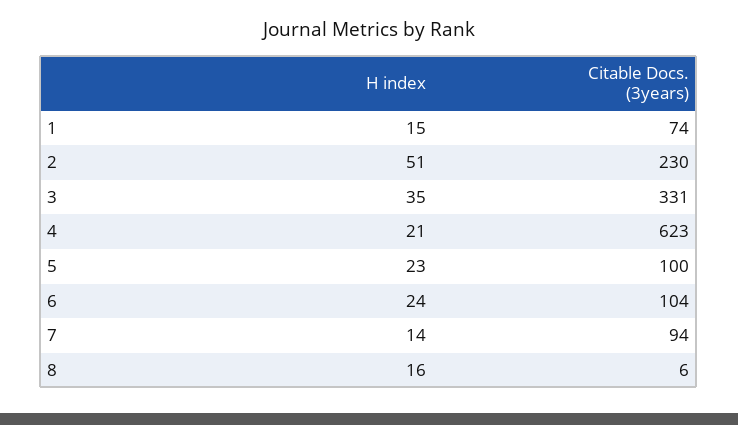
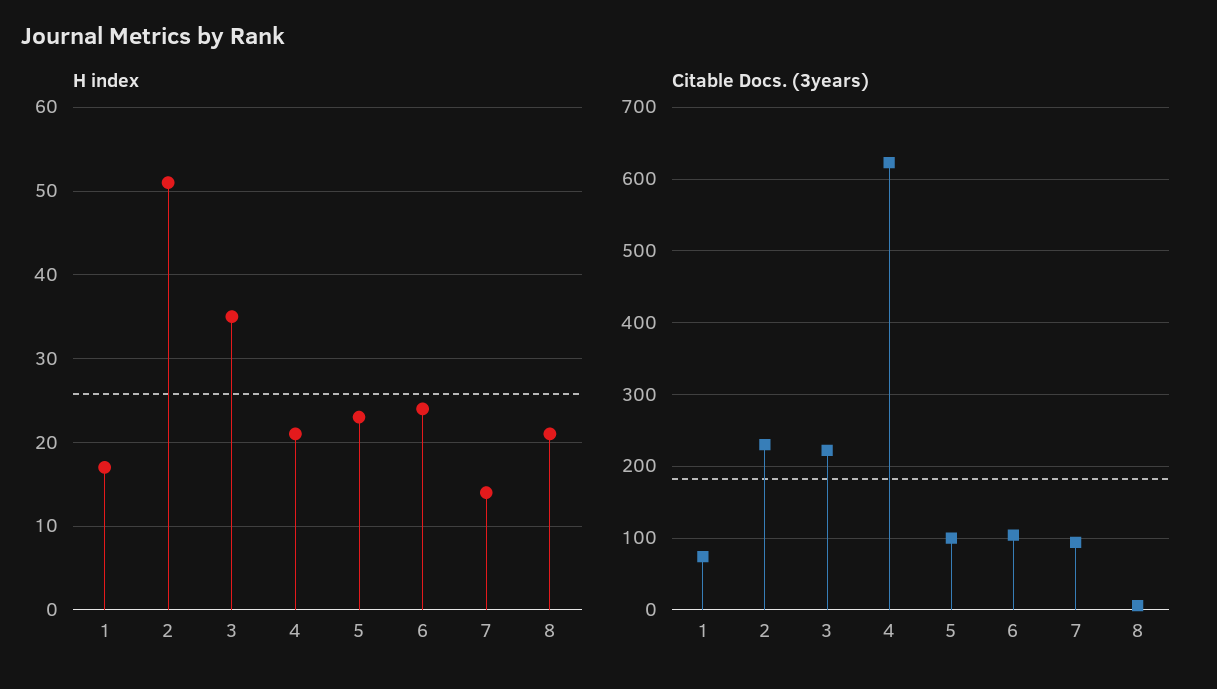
  {
    "H index": {
-     "1": 15,
+     "1": 17,
      "2": 51,
      "3": 35,
      "4": 21,
      "5": 23,
      "6": 24,
      "7": 14,
-     "8": 16
+     "8": 21
    },
    "Citable Docs. (3years)": {
      "1": 74,
      "2": 230,
-     "3": 331,
+     "3": 220,
      "4": 623,
      "5": 100,
      "6": 104,
      "7": 94,
      "8": 6
    }
  }

